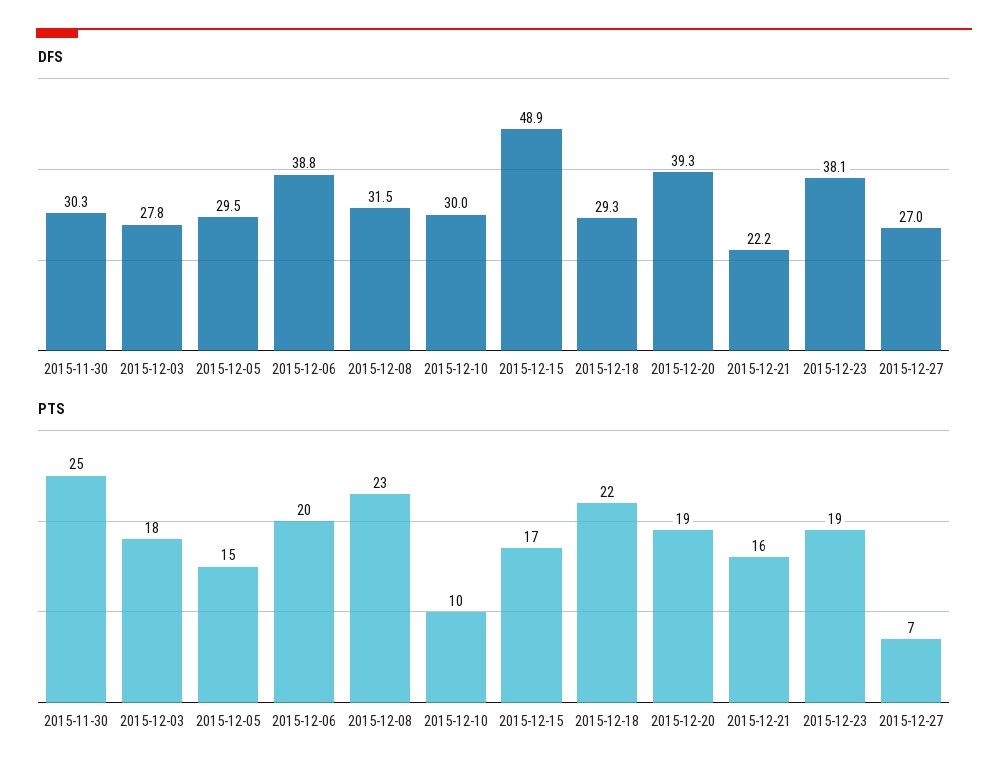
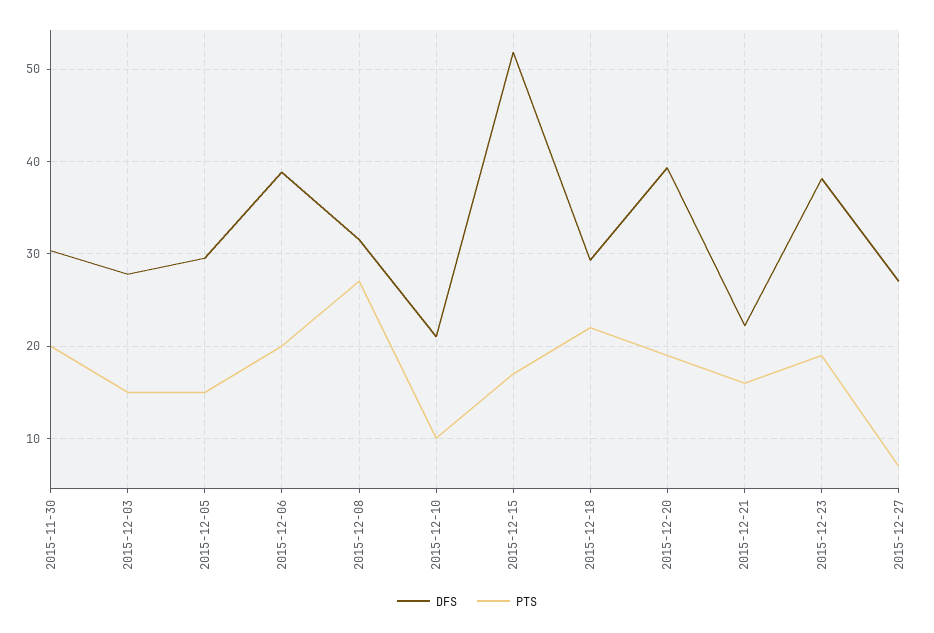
  {
    "DFS": {
      "2015-11-30": 30.3,
      "2015-12-03": 27.8,
      "2015-12-05": 29.5,
      "2015-12-06": 38.8,
      "2015-12-08": 31.5,
-     "2015-12-10": 30,
+     "2015-12-10": 21,
-     "2015-12-15": 48.9,
+     "2015-12-15": 52,
      "2015-12-18": 29.3,
      "2015-12-20": 39.3,
      "2015-12-21": 22.2,
      "2015-12-23": 38.1,
      "2015-12-27": 27
    },
    "PTS": {
-     "2015-11-30": 25,
+     "2015-11-30": 20,
-     "2015-12-03": 18,
+     "2015-12-03": 15,
      "2015-12-05": 15,
      "2015-12-06": 20,
-     "2015-12-08": 23,
+     "2015-12-08": 27,
      "2015-12-10": 10,
      "2015-12-15": 17,
      "2015-12-18": 22,
      "2015-12-20": 19,
      "2015-12-21": 16,
      "2015-12-23": 19,
      "2015-12-27": 7
    }
  }

